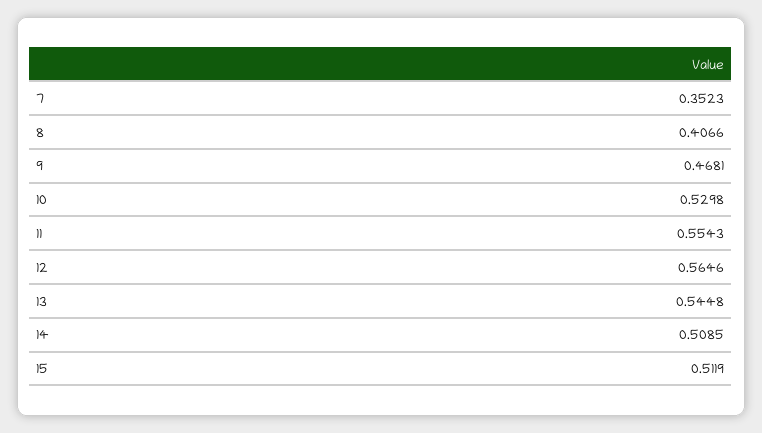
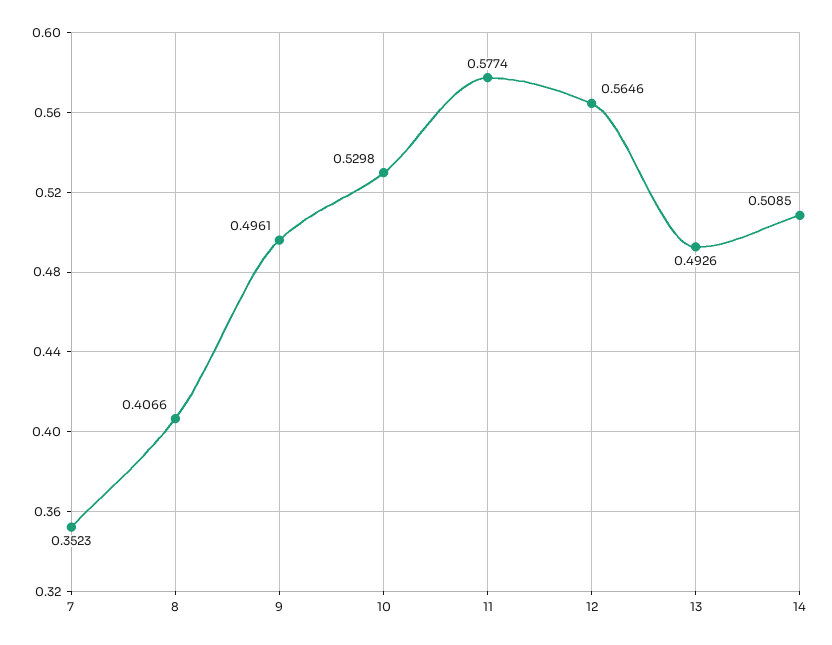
  {
    "7": 0.3523,
    "8": 0.4066,
-   "9": 0.4681,
+   "9": 0.4961,
    "10": 0.5298,
-   "11": 0.5543,
+   "11": 0.5774,
    "12": 0.5646,
-   "13": 0.5448,
+   "13": 0.4926,
-   "14": 0.5085,
+   "14": 0.5085
-   "15": 0.5119
  }

